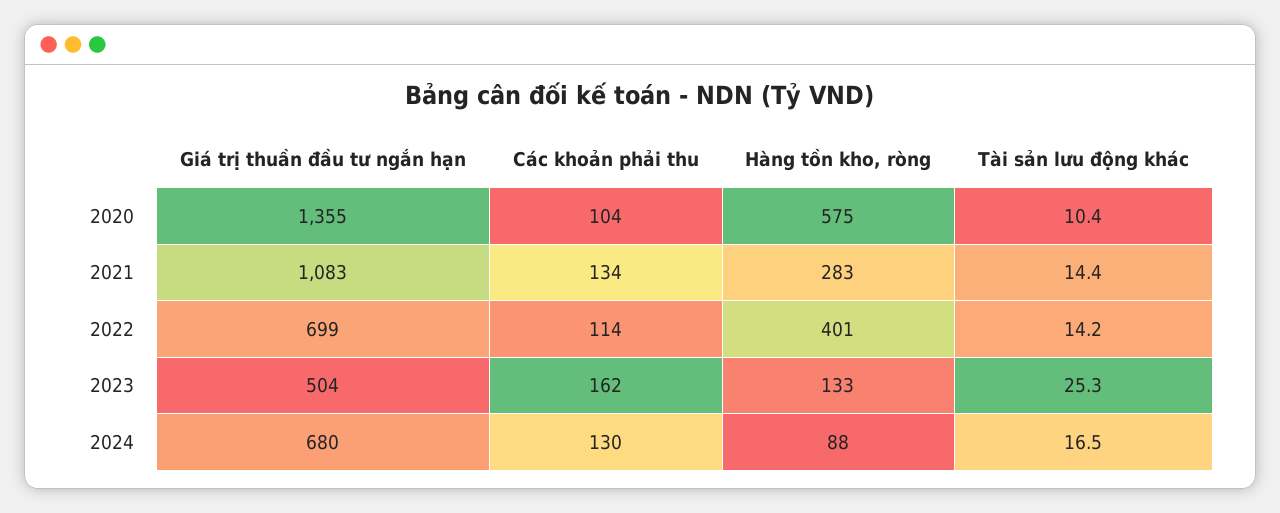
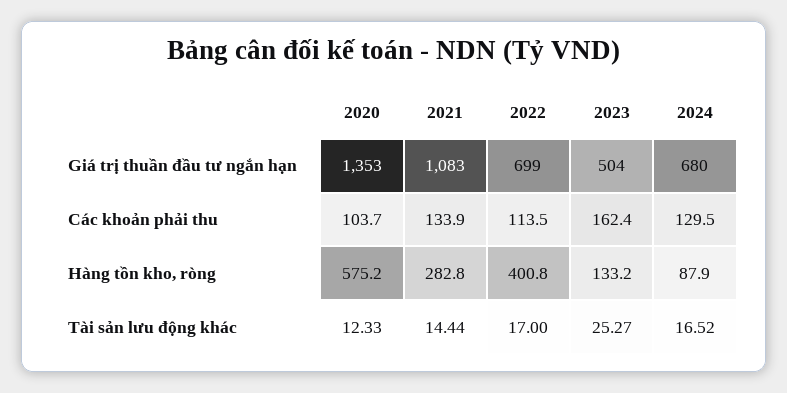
  {
    "Giá trị thuần đầu tư ngắn hạn": {
-     "2020": 1355,
+     "2020": 1353,
      "2021": 1083,
      "2022": 699,
      "2023": 504,
      "2024": 680
    },
    "Các khoản phải thu": {
      "2020": 103.7,
      "2021": 133.9,
      "2022": 113.5,
      "2023": 162.4,
      "2024": 129.5
    },
    "Hàng tồn kho, ròng": {
      "2020": 575.2,
      "2021": 282.8,
      "2022": 400.8,
      "2023": 133.2,
      "2024": 87.9
    },
    "Tài sản lưu động khác": {
-     "2020": 10.4,
+     "2020": 12.33,
      "2021": 14.44,
-     "2022": 14.2,
+     "2022": 17,
      "2023": 25.27,
      "2024": 16.52
    }
  }

